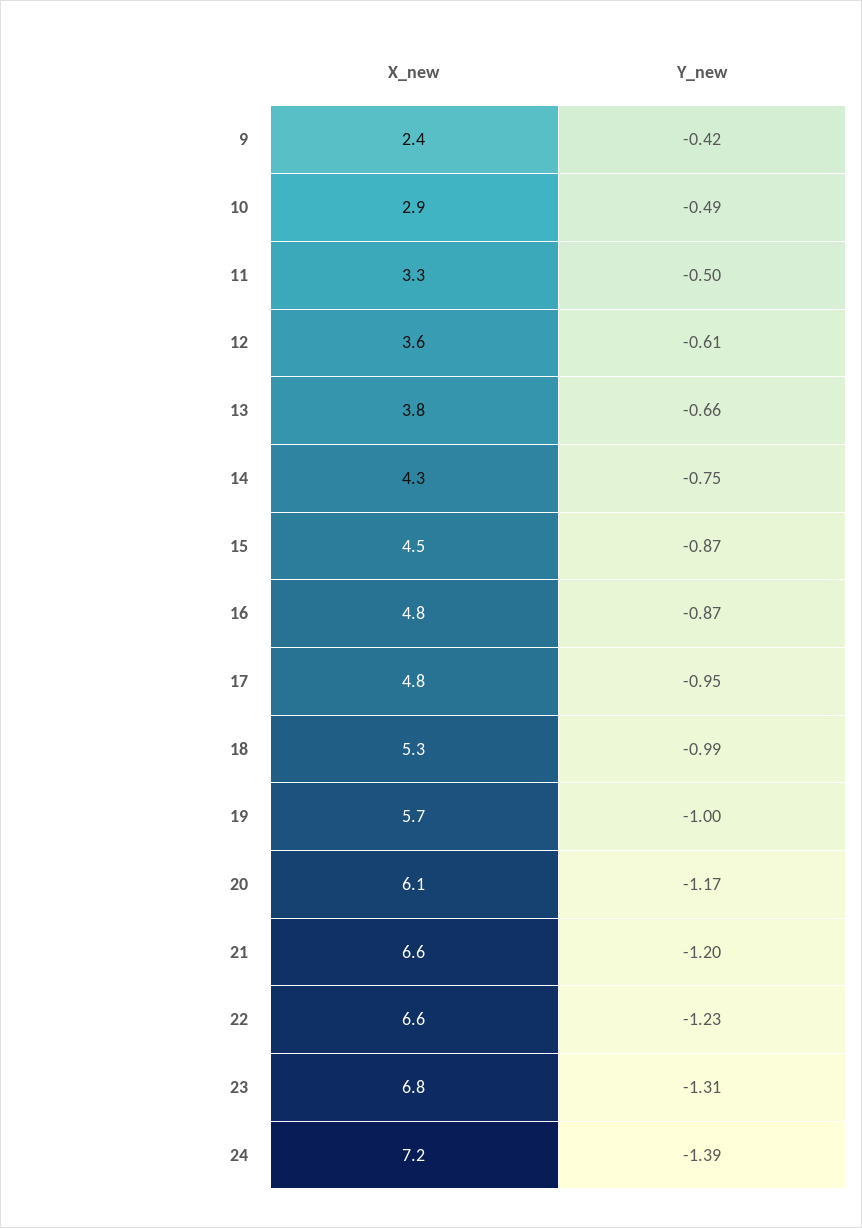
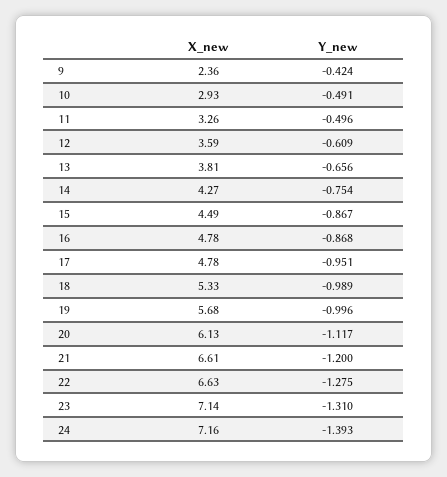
  {
    "X_new": {
      "9": 2.36,
      "10": 2.93,
      "11": 3.26,
      "12": 3.59,
      "13": 3.81,
      "14": 4.27,
      "15": 4.49,
      "16": 4.78,
      "17": 4.78,
      "18": 5.33,
      "19": 5.68,
      "20": 6.13,
      "21": 6.61,
      "22": 6.63,
-     "23": 6.8,
+     "23": 7.14,
      "24": 7.16
    },
    "Y_new": {
      "9": -0.424,
      "10": -0.491,
      "11": -0.496,
      "12": -0.609,
      "13": -0.656,
      "14": -0.754,
      "15": -0.867,
      "16": -0.868,
      "17": -0.951,
      "18": -0.989,
      "19": -0.996,
-     "20": -1.17,
+     "20": -1.117,
      "21": -1.2,
-     "22": -1.23,
+     "22": -1.275,
      "23": -1.31,
      "24": -1.393
    }
  }

